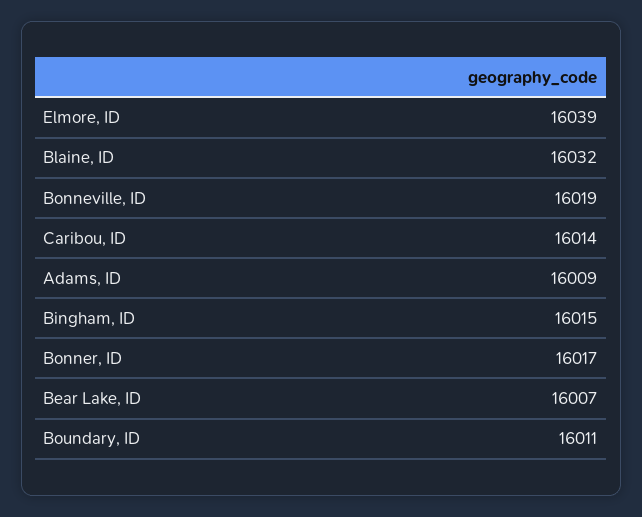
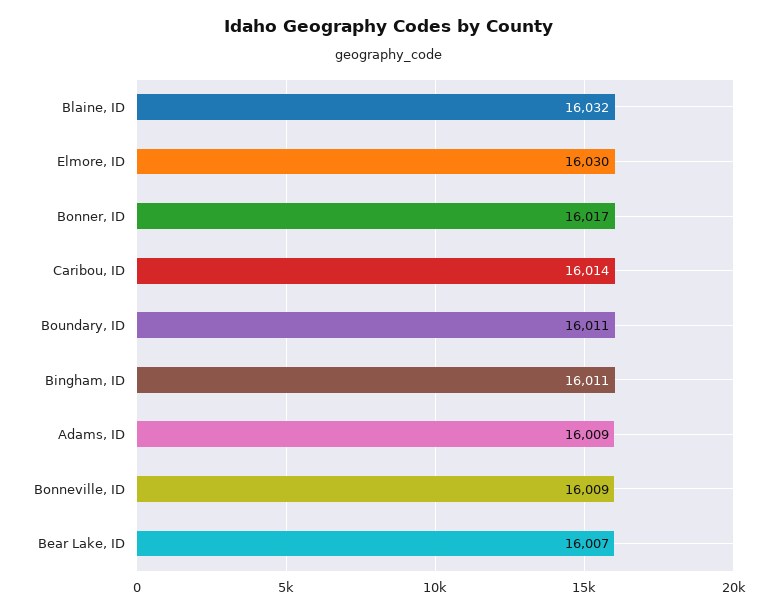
  {
-   "Elmore, ID": 16039,
+   "Elmore, ID": 16030,
    "Blaine, ID": 16032,
-   "Bonneville, ID": 16019,
+   "Bonneville, ID": 16009,
    "Caribou, ID": 16014,
    "Adams, ID": 16009,
-   "Bingham, ID": 16015,
+   "Bingham, ID": 16011,
    "Bonner, ID": 16017,
    "Bear Lake, ID": 16007,
    "Boundary, ID": 16011
  }

